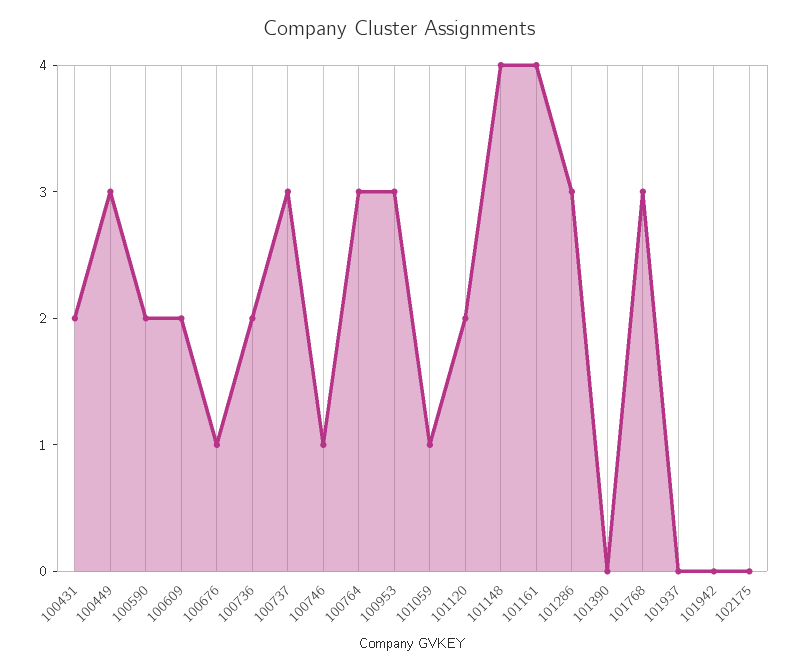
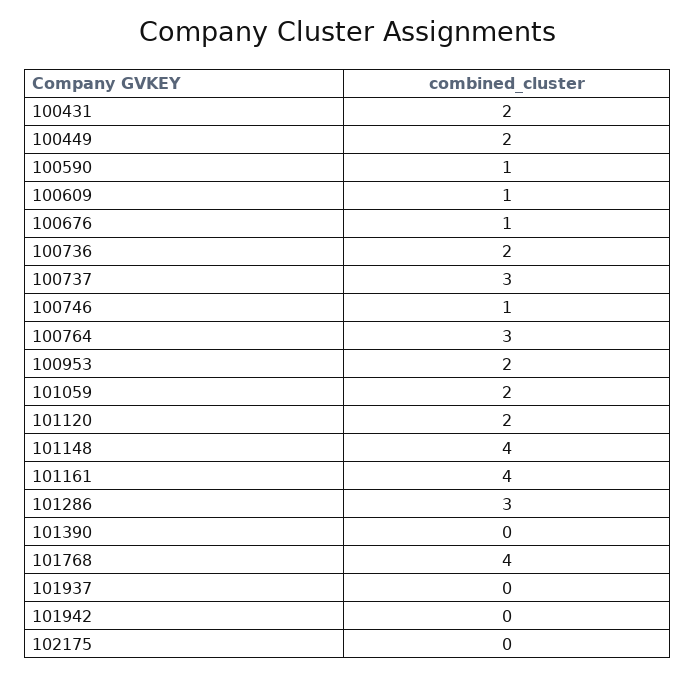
  {
    "100431": 2,
-   "100449": 3,
+   "100449": 2,
-   "100590": 2,
+   "100590": 1,
-   "100609": 2,
+   "100609": 1,
    "100676": 1,
    "100736": 2,
    "100737": 3,
    "100746": 1,
    "100764": 3,
-   "100953": 3,
+   "100953": 2,
-   "101059": 1,
+   "101059": 2,
    "101120": 2,
    "101148": 4,
    "101161": 4,
    "101286": 3,
    "101390": 0,
-   "101768": 3,
+   "101768": 4,
    "101937": 0,
    "101942": 0,
    "102175": 0
  }

